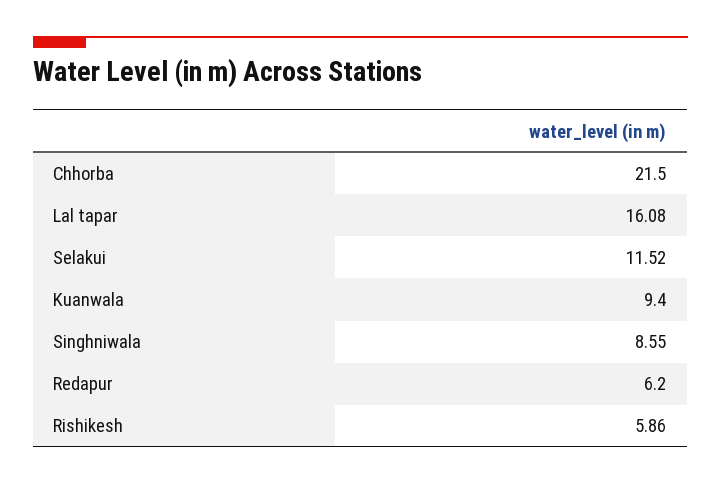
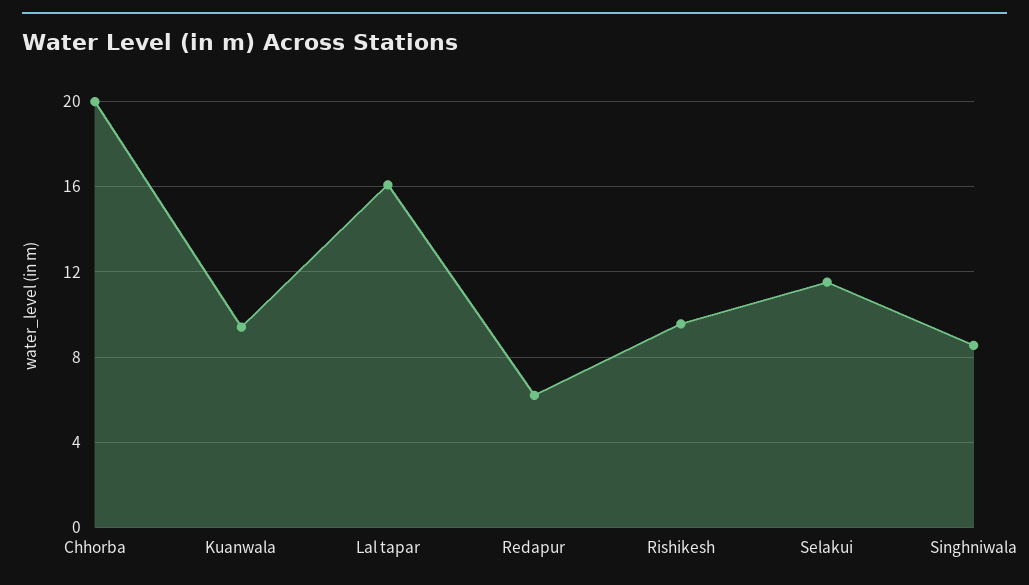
  {
-   "Chhorba": 21.5,
+   "Chhorba": 20,
    "Lal tapar": 16.08,
    "Selakui": 11.52,
    "Kuanwala": 9.4,
    "Singhniwala": 8.55,
    "Redapur": 6.2,
-   "Rishikesh": 5.86
+   "Rishikesh": 9.5
  }

